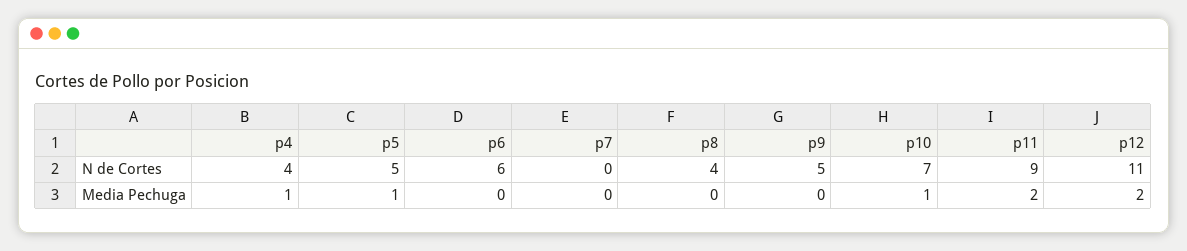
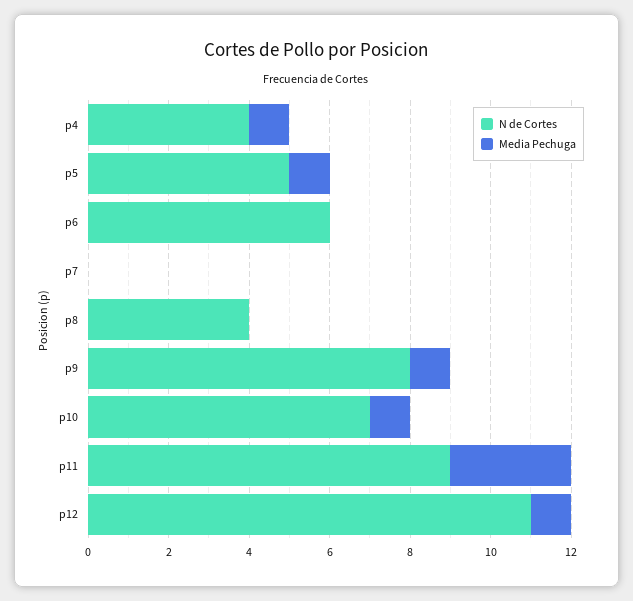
  {
    "N de Cortes": {
      "p4": 4,
      "p5": 5,
      "p6": 6,
      "p7": 0,
      "p8": 4,
-     "p9": 5,
+     "p9": 8,
      "p10": 7,
      "p11": 9,
      "p12": 11
    },
    "Media Pechuga": {
      "p4": 1,
      "p5": 1,
      "p6": 0,
      "p7": 0,
      "p8": 0,
-     "p9": 0,
+     "p9": 1,
      "p10": 1,
-     "p11": 2,
+     "p11": 3,
-     "p12": 2
+     "p12": 1
    }
  }

